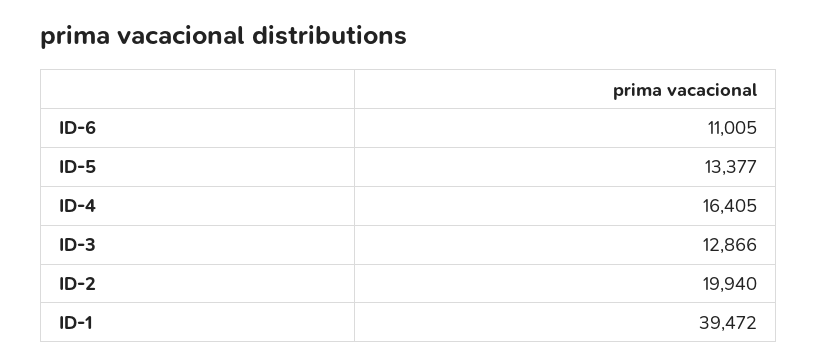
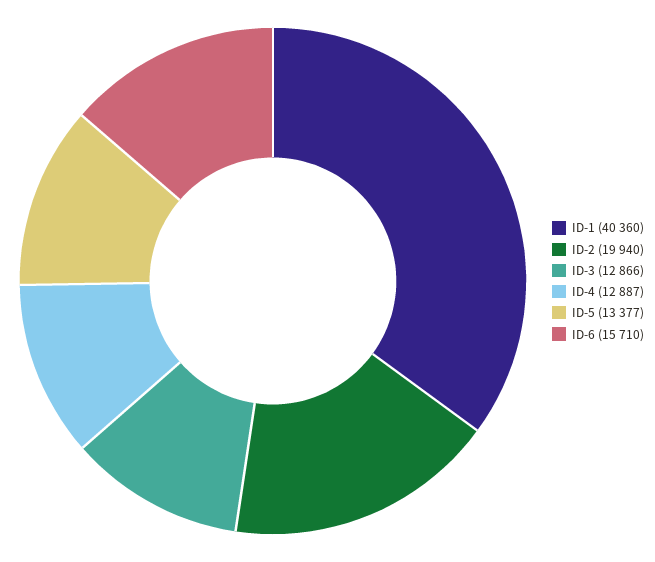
  {
-   "ID-6": 11005,
+   "ID-6": 15710,
    "ID-5": 13377,
-   "ID-4": 16405,
+   "ID-4": 12887,
    "ID-3": 12866,
    "ID-2": 19940,
-   "ID-1": 39472
+   "ID-1": 40360
  }

